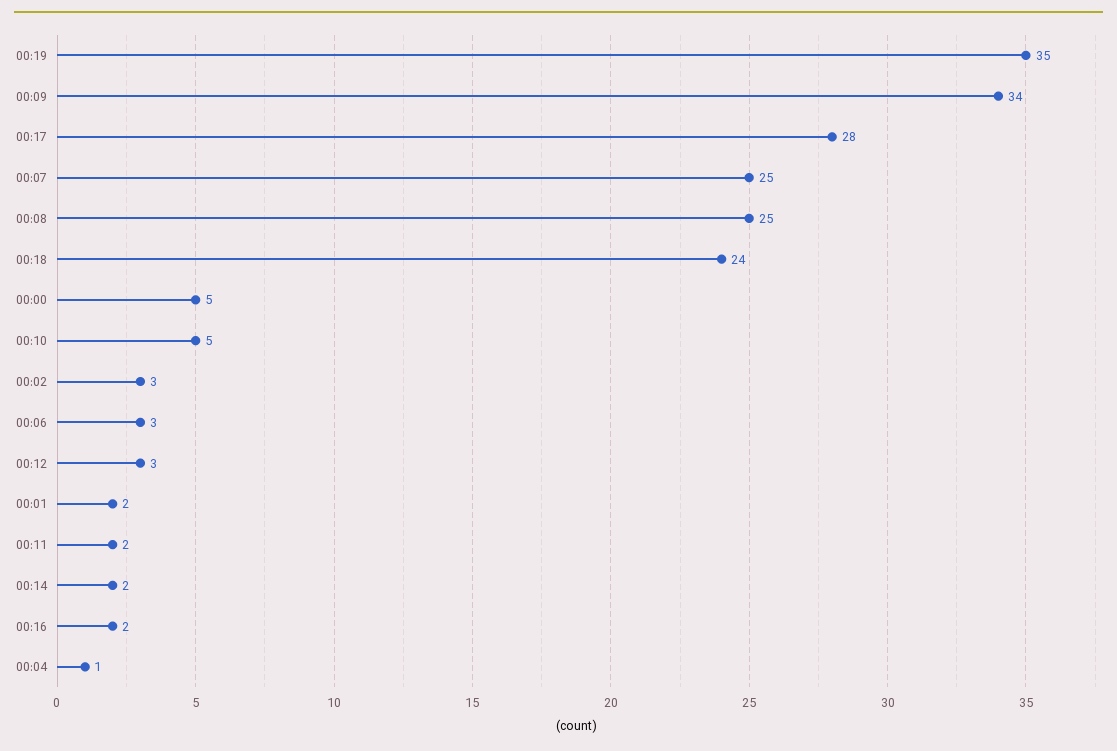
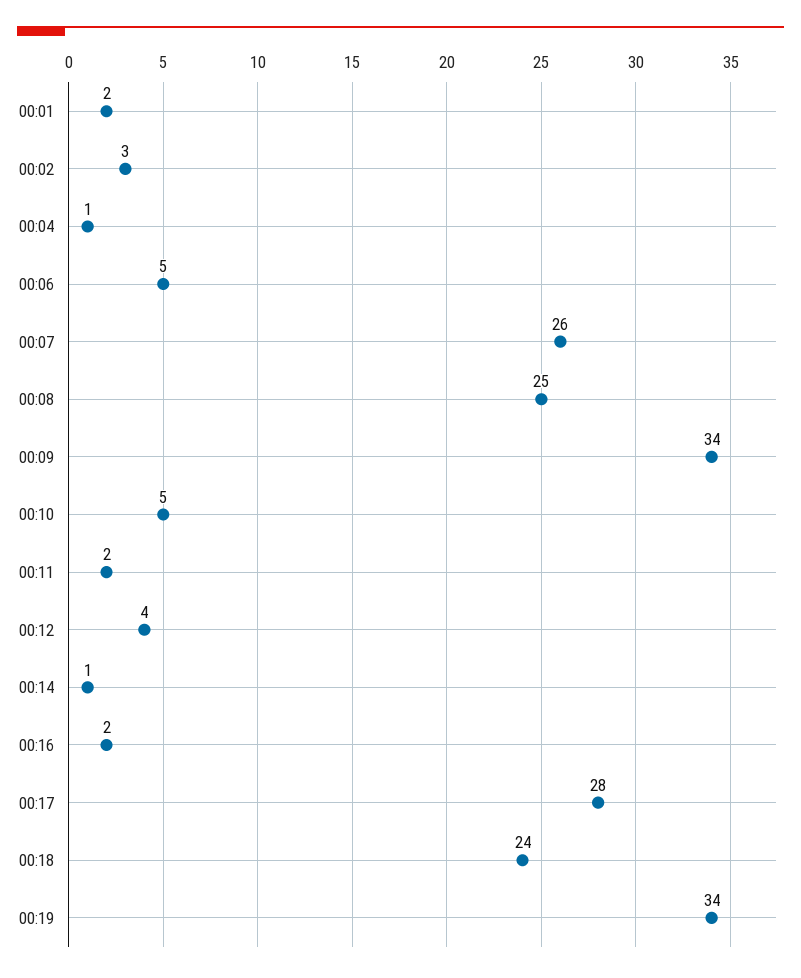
  {
-   "00:19": 35,
+   "00:19": 34,
    "00:09": 34,
    "00:17": 28,
-   "00:07": 25,
+   "00:07": 26,
    "00:08": 25,
    "00:18": 24,
-   "00:00": 5,
    "00:10": 5,
    "00:02": 3,
-   "00:06": 3,
+   "00:06": 5,
-   "00:12": 3,
+   "00:12": 4,
    "00:01": 2,
    "00:11": 2,
-   "00:14": 2,
+   "00:14": 1,
    "00:16": 2,
    "00:04": 1
  }

